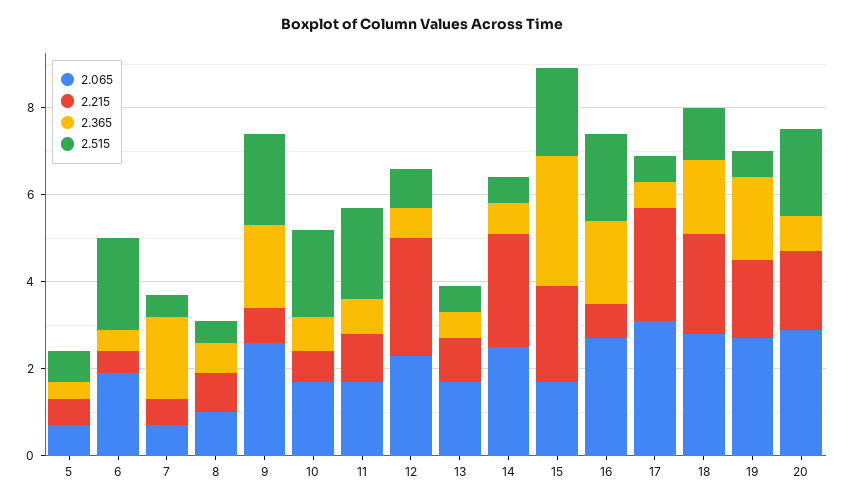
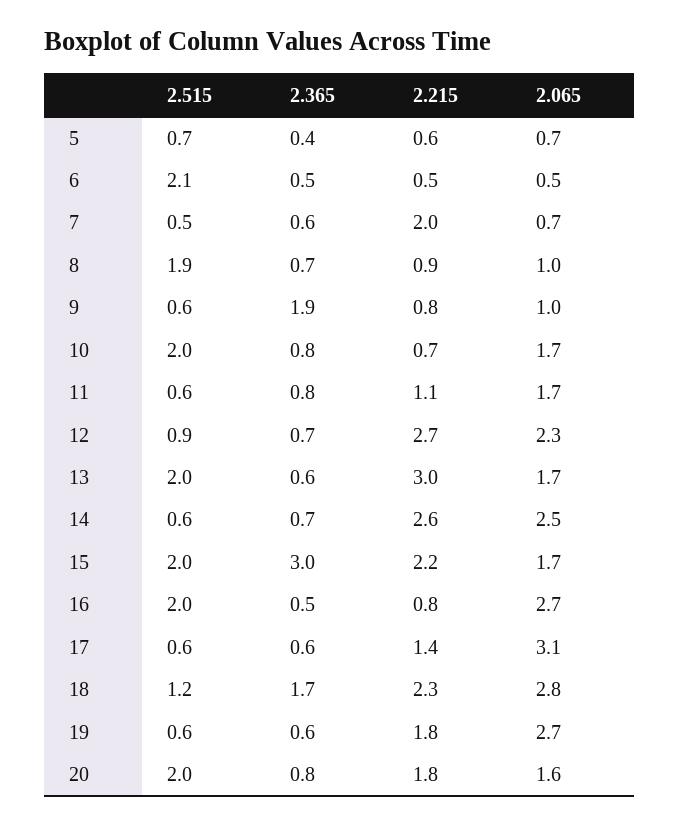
  {
    "2.065": {
      "5": 0.7,
-     "6": 2,
+     "6": 0.5,
      "7": 0.7,
      "8": 1,
-     "9": 2.5,
+     "9": 1,
      "10": 1.7,
      "11": 1.7,
      "12": 2.3,
      "13": 1.7,
      "14": 2.5,
      "15": 1.7,
      "16": 2.7,
      "17": 3.1,
      "18": 2.8,
      "19": 2.7,
-     "20": 3
+     "20": 1.6
    },
    "2.215": {
      "5": 0.6,
      "6": 0.5,
-     "7": 0.5,
+     "7": 2,
      "8": 0.9,
      "9": 0.8,
      "10": 0.7,
      "11": 1.1,
      "12": 2.7,
-     "13": 1,
+     "13": 3,
      "14": 2.6,
      "15": 2.2,
      "16": 0.8,
-     "17": 2.5,
+     "17": 1.4,
      "18": 2.3,
      "19": 1.8,
      "20": 1.8
    },
    "2.365": {
      "5": 0.4,
      "6": 0.5,
-     "7": 2,
+     "7": 0.6,
      "8": 0.7,
      "9": 1.9,
      "10": 0.8,
      "11": 0.8,
      "12": 0.7,
      "13": 0.6,
      "14": 0.7,
      "15": 3,
-     "16": 2,
+     "16": 0.5,
      "17": 0.6,
      "18": 1.7,
-     "19": 2,
+     "19": 0.6,
      "20": 0.8
    },
    "2.515": {
      "5": 0.7,
      "6": 2.1,
      "7": 0.5,
-     "8": 0.5,
+     "8": 1.9,
-     "9": 2,
+     "9": 0.6,
      "10": 2,
-     "11": 2,
+     "11": 0.6,
      "12": 0.9,
-     "13": 0.5,
+     "13": 2,
      "14": 0.6,
      "15": 2,
      "16": 2,
      "17": 0.6,
      "18": 1.2,
      "19": 0.6,
      "20": 2
    }
  }

